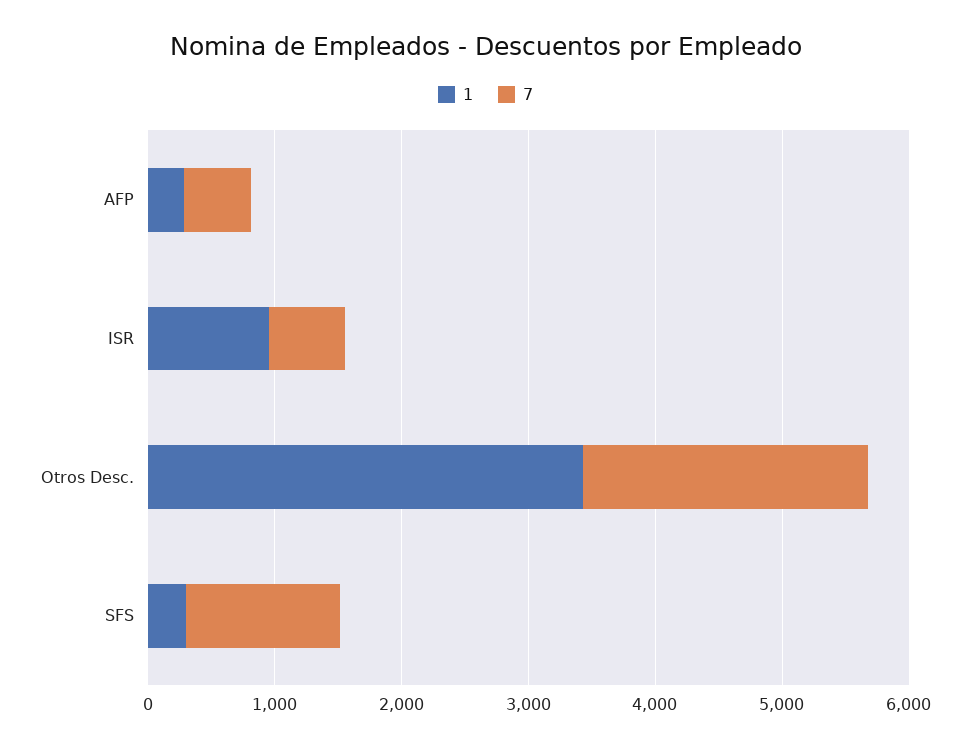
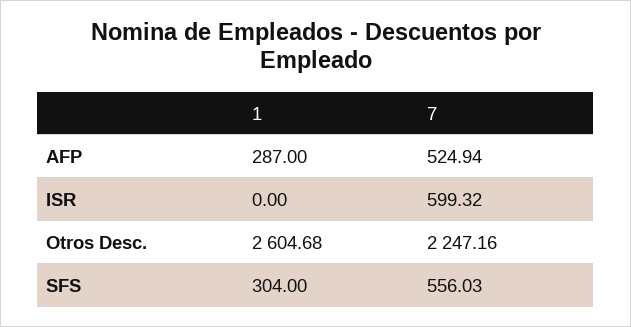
  {
    "1": {
      "AFP": 287,
-     "ISR": 1000,
+     "ISR": 0,
-     "Otros Desc.": 3400,
+     "Otros Desc.": 2604.68,
      "SFS": 304
    },
    "7": {
      "AFP": 524.94,
      "ISR": 599.32,
      "Otros Desc.": 2247.16,
-     "SFS": 1200
+     "SFS": 556.03
    }
  }

